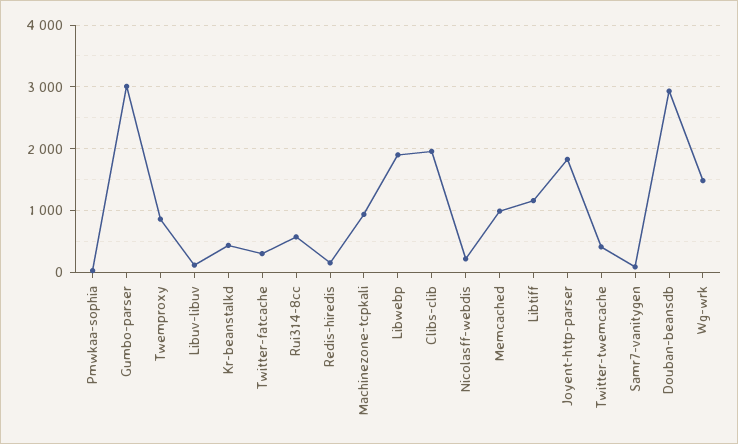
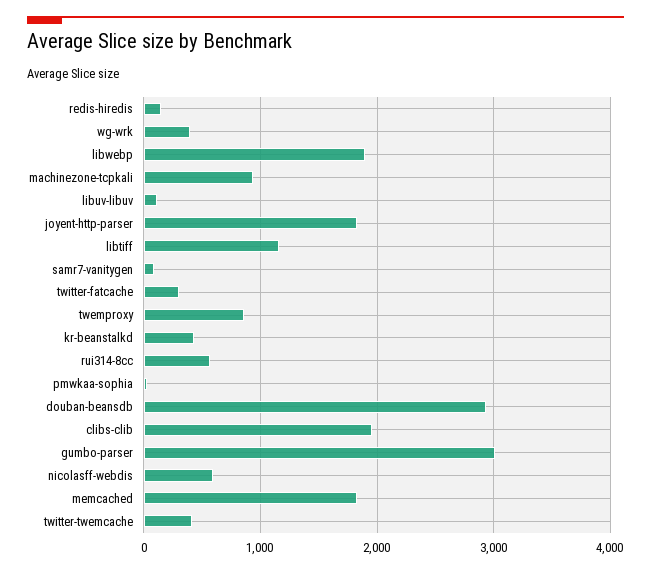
  {
    "Pmwkaa-sophia": 0,
    "Gumbo-parser": 3000,
    "Twemproxy": 900,
    "Libuv-libuv": 100,
    "Kr-beanstalkd": 400,
    "Twitter-fatcache": 300,
    "Rui314-8cc": 600,
    "Redis-hiredis": 100,
    "Machinezone-tcpkali": 900,
    "Libwebp": 1900,
    "Clibs-clib": 2000,
-   "Nicolasff-webdis": 200,
+   "Nicolasff-webdis": 600,
-   "Memcached": 1000,
+   "Memcached": 1800,
    "Libtiff": 1200,
    "Joyent-http-parser": 1800,
    "Twitter-twemcache": 400,
    "Samr7-vanitygen": 100,
    "Douban-beansdb": 2900,
-   "Wg-wrk": 1500
+   "Wg-wrk": 400
  }

